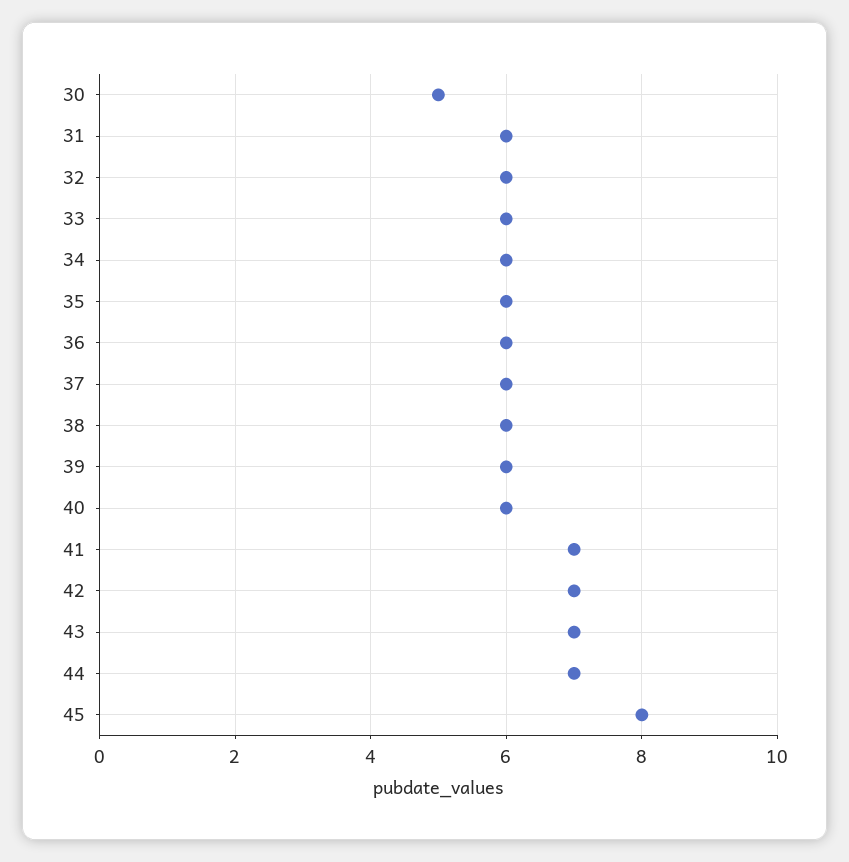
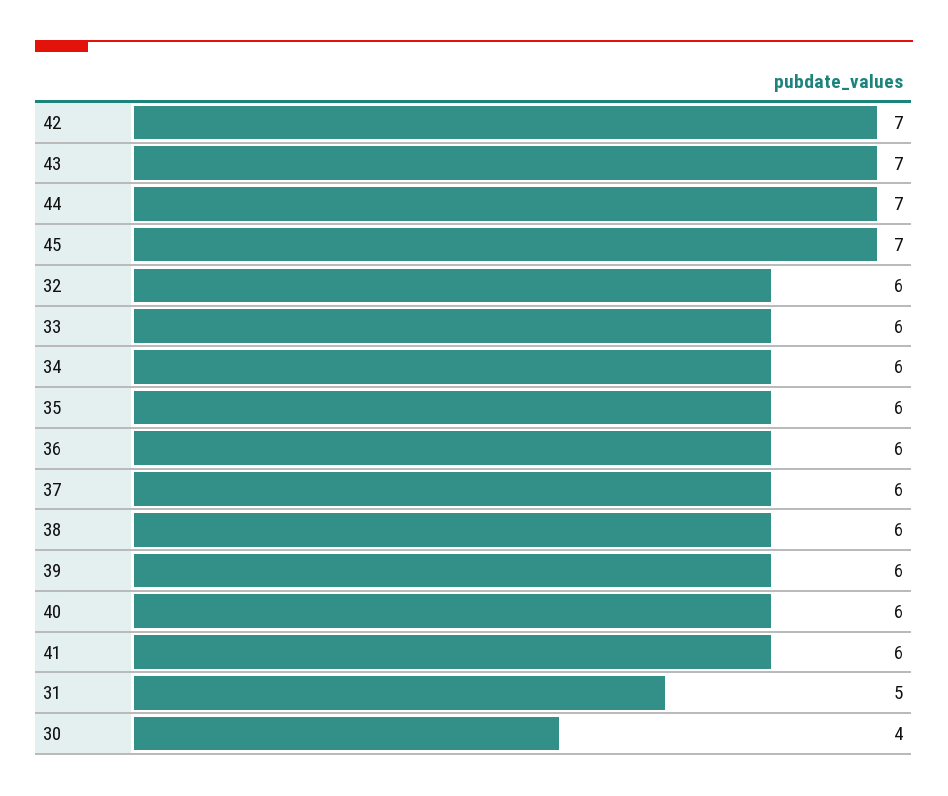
  {
-   "30": 5,
+   "30": 4,
-   "31": 6,
+   "31": 5,
    "32": 6,
    "33": 6,
    "34": 6,
    "35": 6,
    "36": 6,
    "37": 6,
    "38": 6,
    "39": 6,
    "40": 6,
-   "41": 7,
+   "41": 6,
    "42": 7,
    "43": 7,
    "44": 7,
-   "45": 8
+   "45": 7
  }

